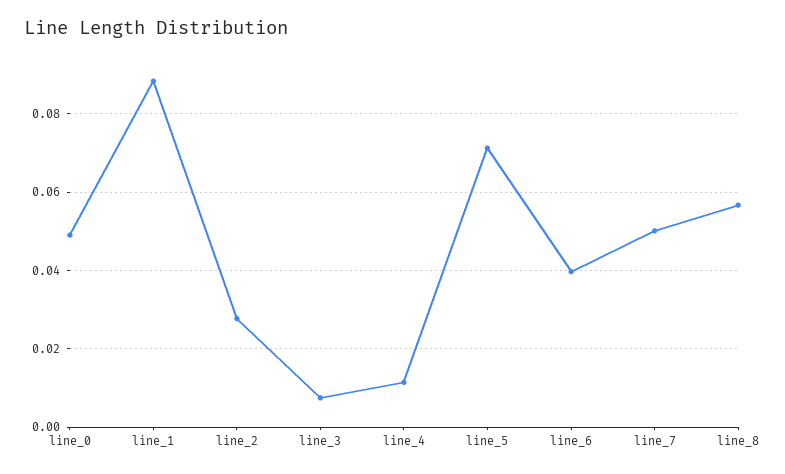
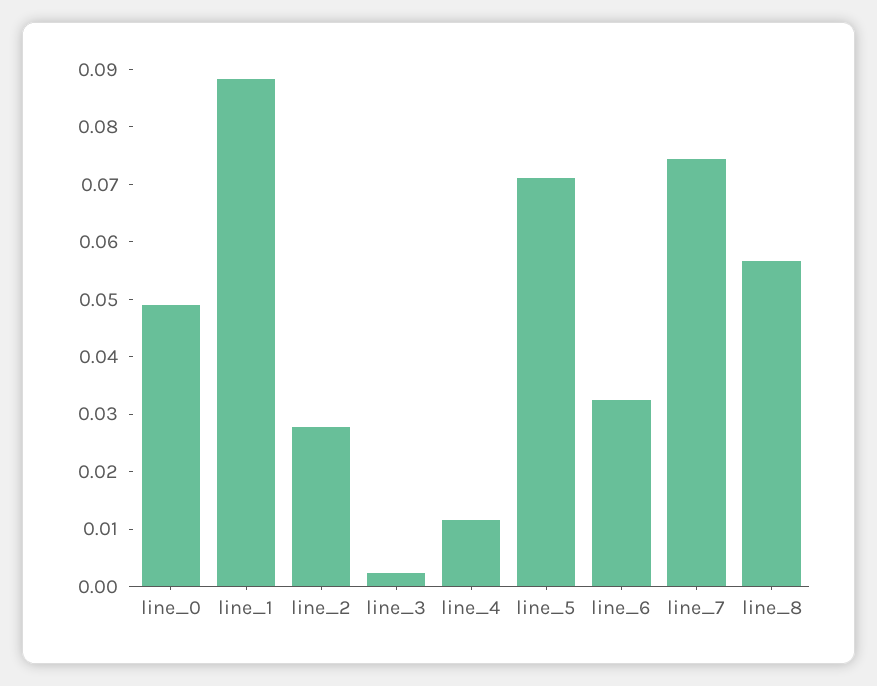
  {
    "line_0": 0.05,
    "line_1": 0.088,
    "line_2": 0.028,
-   "line_3": 0.008,
+   "line_3": 0.002,
    "line_4": 0.012,
    "line_5": 0.072,
-   "line_6": 0.04,
+   "line_6": 0.032,
-   "line_7": 0.05,
+   "line_7": 0.074,
    "line_8": 0.056
  }

